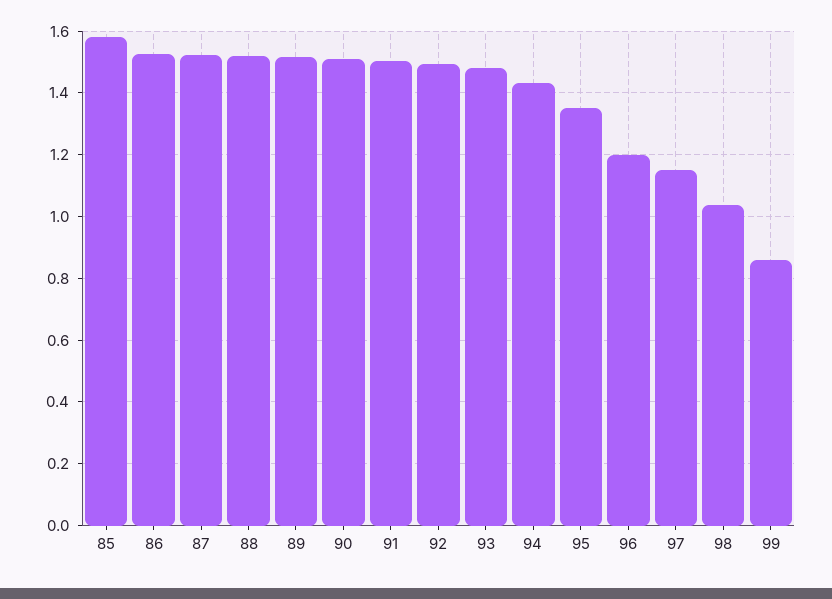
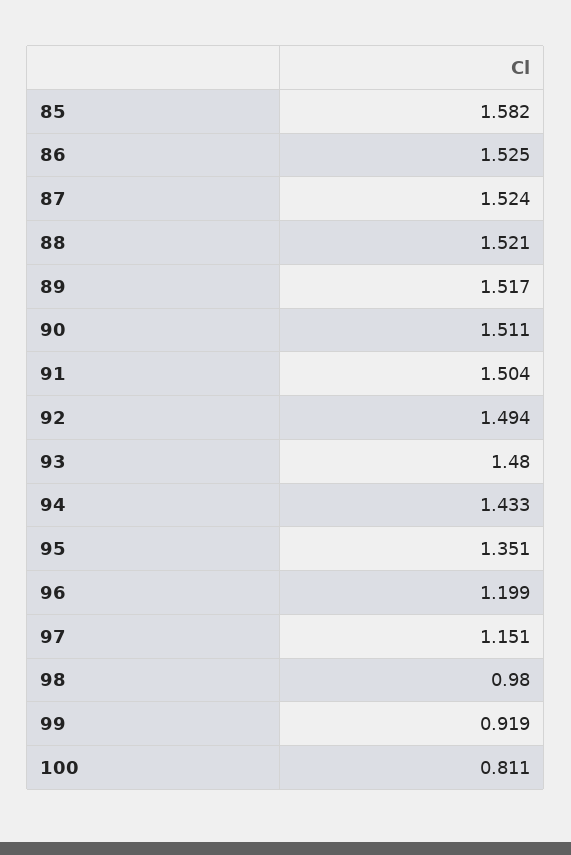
  {
    "85": 1.582,
    "86": 1.525,
    "87": 1.524,
    "88": 1.521,
    "89": 1.517,
    "90": 1.511,
    "91": 1.504,
    "92": 1.494,
    "93": 1.48,
    "94": 1.433,
    "95": 1.351,
    "96": 1.199,
    "97": 1.151,
-   "98": 1.04,
+   "98": 0.98,
-   "99": 0.86
+   "99": 0.919,
+   "100": 0.811
  }

